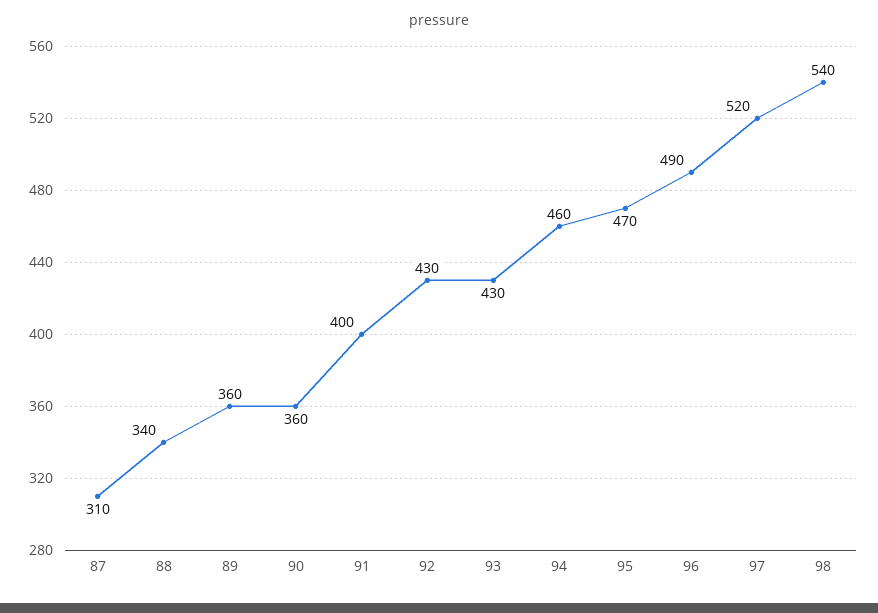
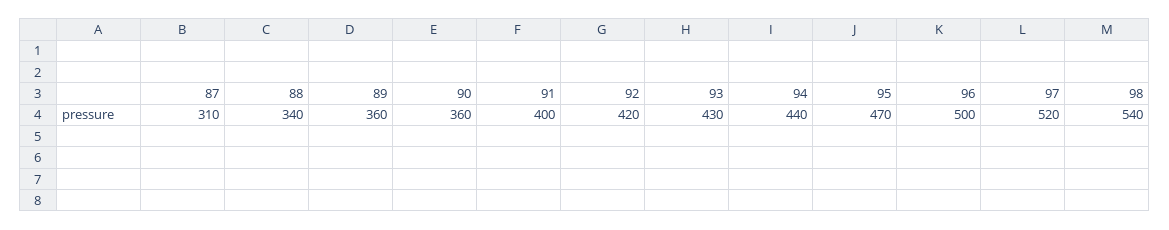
  {
    "87": 310,
    "88": 340,
    "89": 360,
    "90": 360,
    "91": 400,
-   "92": 430,
+   "92": 420,
    "93": 430,
-   "94": 460,
+   "94": 440,
    "95": 470,
-   "96": 490,
+   "96": 500,
    "97": 520,
    "98": 540
  }

